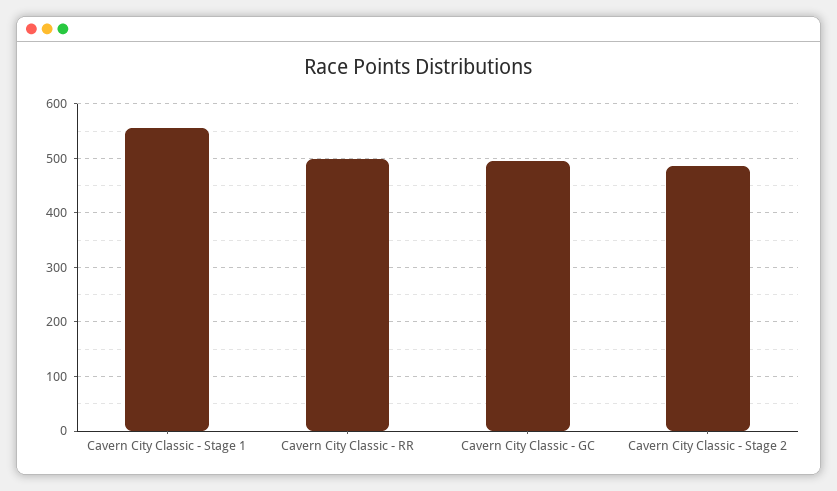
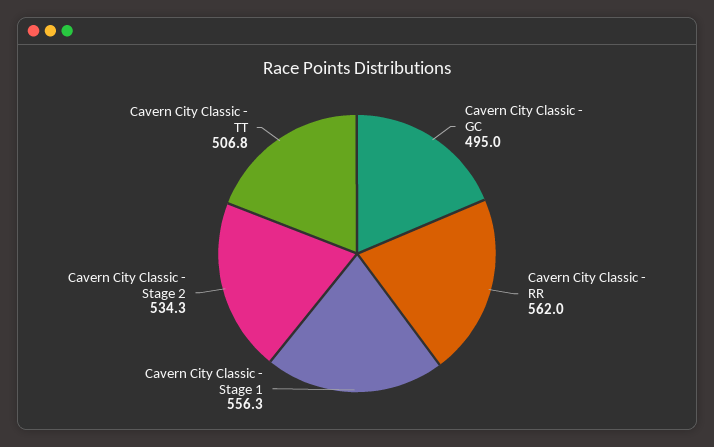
  {
    "Cavern City Classic - Stage 1": 556.3,
-   "Cavern City Classic - RR": 500,
+   "Cavern City Classic - RR": 562,
    "Cavern City Classic - GC": 495,
-   "Cavern City Classic - Stage 2": 480
+   "Cavern City Classic - Stage 2": 534.3,
+   "Cavern City Classic - TT": 506.8
  }

